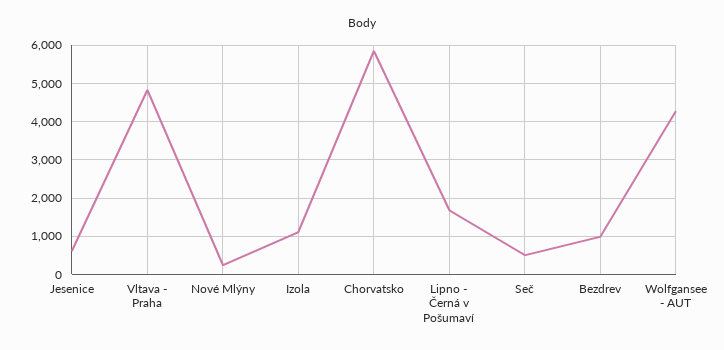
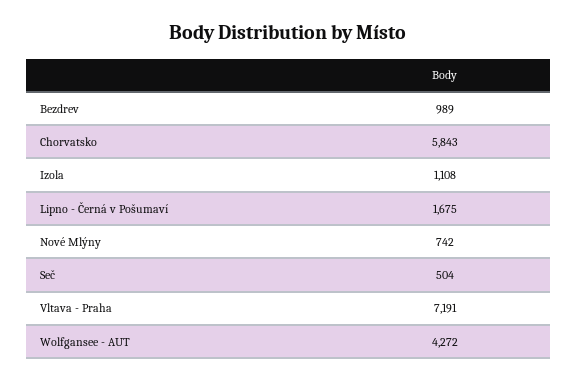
  {
-   "Jesenice": 600,
-   "Vltava - Praha": 4800,
+   "Vltava - Praha": 7191,
-   "Nové Mlýny": 200,
+   "Nové Mlýny": 742,
    "Izola": 1108,
    "Chorvatsko": 5843,
    "Lipno - Černá v Pošumaví": 1675,
    "Seč": 504,
    "Bezdrev": 989,
    "Wolfgansee - AUT": 4272
  }

